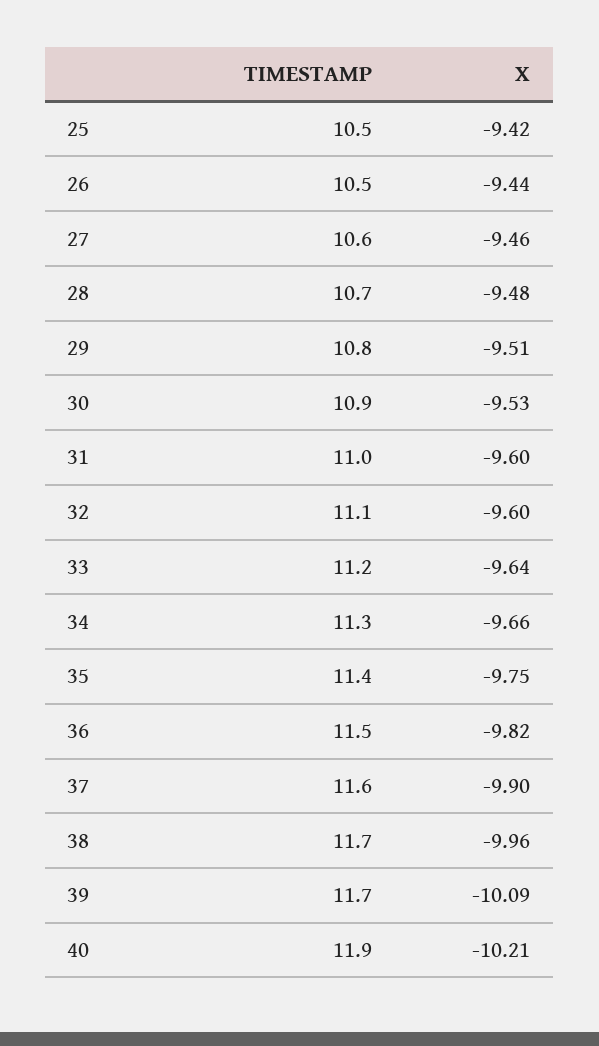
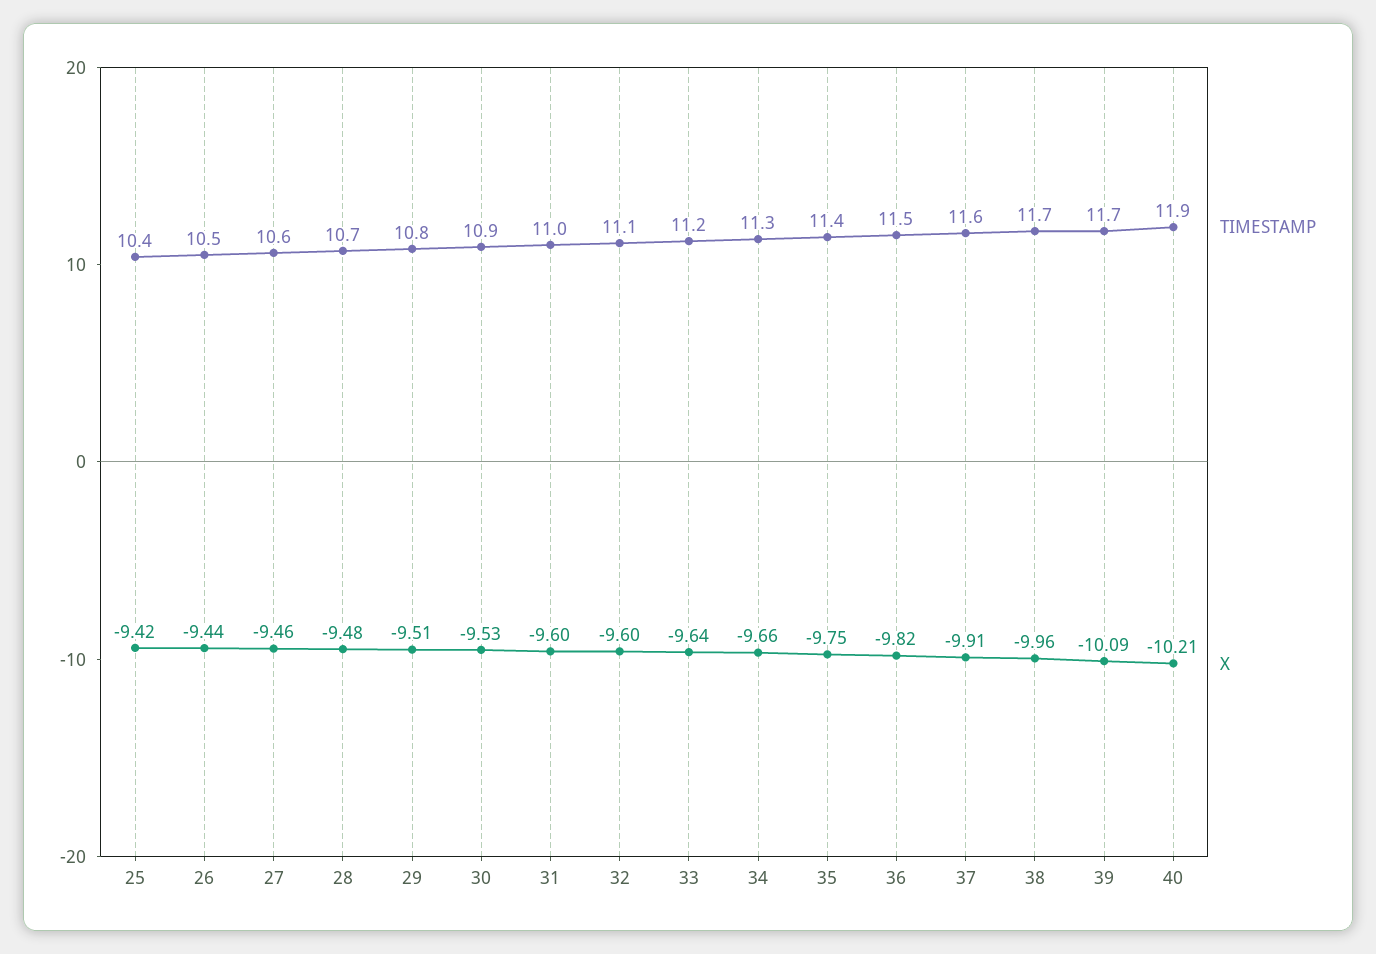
  {
    "TIMESTAMP": {
-     "25": 10.5,
+     "25": 10.4,
      "26": 10.5,
      "27": 10.6,
      "28": 10.7,
      "29": 10.8,
      "30": 10.9,
      "31": 11,
      "32": 11.1,
      "33": 11.2,
      "34": 11.3,
      "35": 11.4,
      "36": 11.5,
      "37": 11.6,
      "38": 11.7,
      "39": 11.7,
      "40": 11.9
    },
    "X": {
      "25": -9.42,
      "26": -9.44,
      "27": -9.46,
      "28": -9.48,
      "29": -9.51,
      "30": -9.53,
      "31": -9.6,
      "32": -9.6,
      "33": -9.64,
      "34": -9.66,
      "35": -9.75,
      "36": -9.82,
-     "37": -9.9,
+     "37": -9.91,
      "38": -9.96,
      "39": -10.09,
      "40": -10.21
    }
  }

